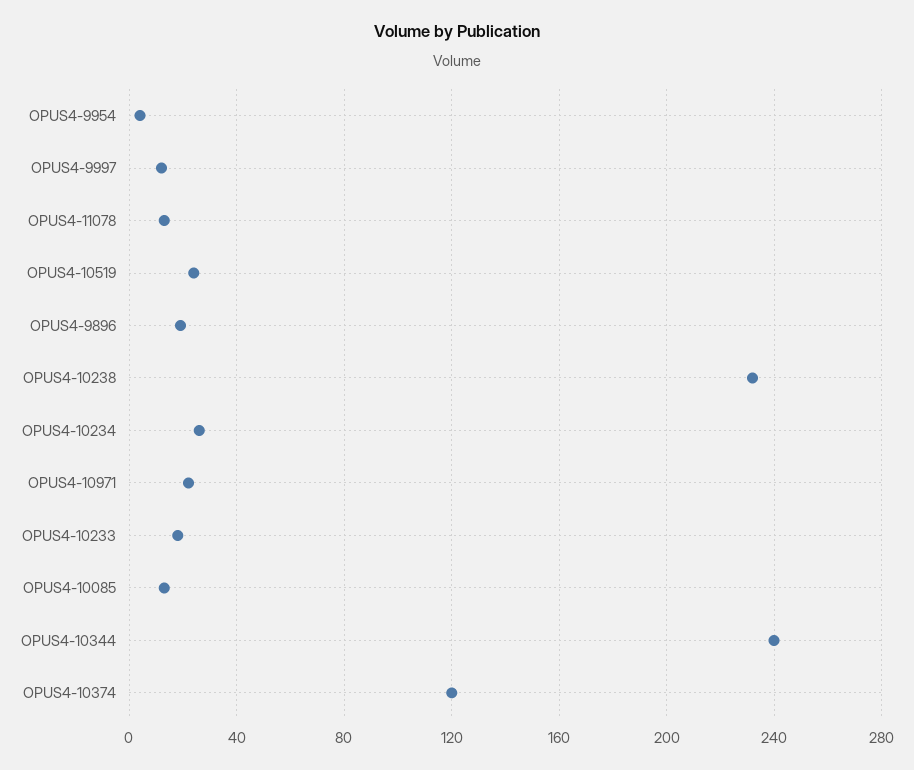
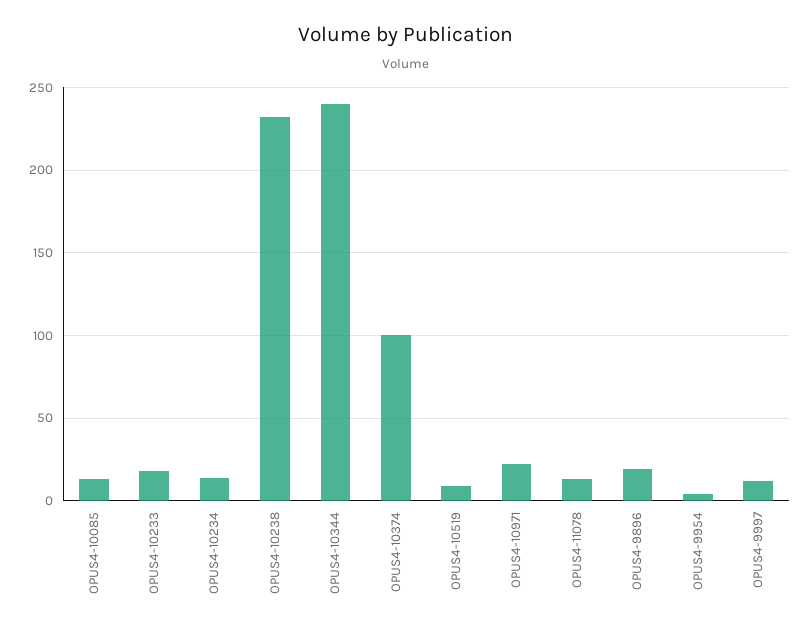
  {
    "OPUS4-9954": 5,
    "OPUS4-9997": 10,
    "OPUS4-11078": 15,
-   "OPUS4-10519": 25,
+   "OPUS4-10519": 10,
    "OPUS4-9896": 20,
    "OPUS4-10238": 230,
-   "OPUS4-10234": 25,
+   "OPUS4-10234": 15,
    "OPUS4-10971": 20,
    "OPUS4-10233": 20,
    "OPUS4-10085": 15,
    "OPUS4-10344": 240,
-   "OPUS4-10374": 120
+   "OPUS4-10374": 100
  }

